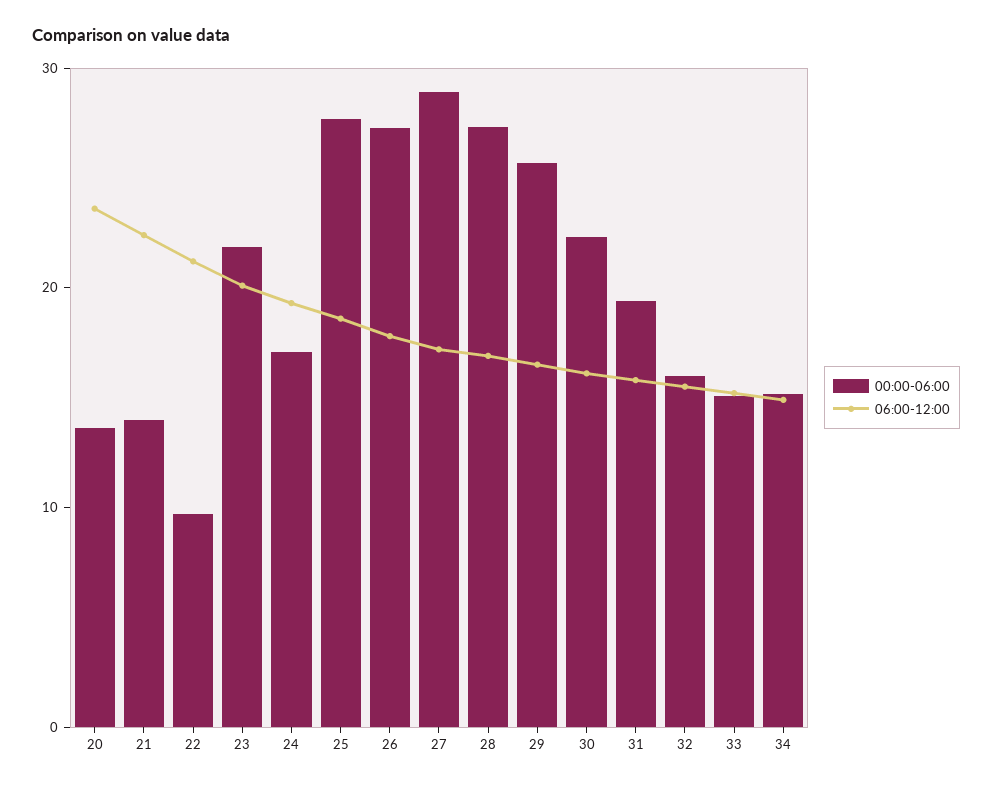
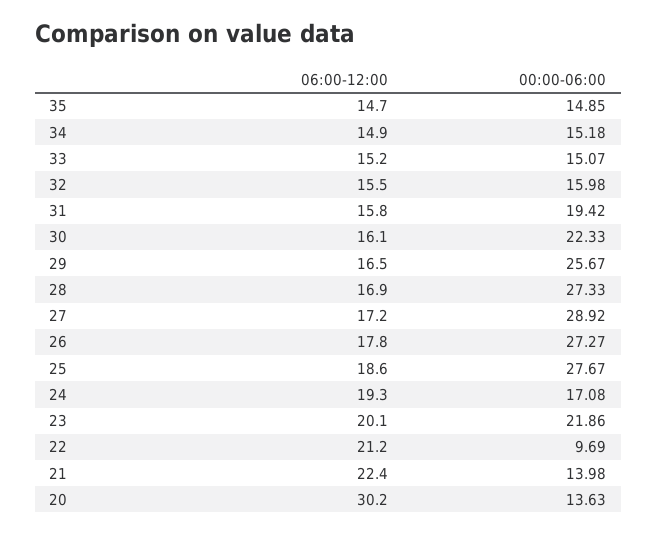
  {
    "00:00-06:00": {
      "20": 13.63,
      "21": 13.98,
      "22": 9.69,
      "23": 21.86,
      "24": 17.08,
      "25": 27.67,
      "26": 27.27,
      "27": 28.92,
      "28": 27.33,
      "29": 25.67,
      "30": 22.33,
      "31": 19.42,
      "32": 15.98,
      "33": 15.07,
-     "34": 15.18
+     "34": 15.18,
+     "35": 14.85
    },
    "06:00-12:00": {
-     "20": 24,
+     "20": 30.2,
      "21": 22.4,
      "22": 21.2,
      "23": 20.1,
      "24": 19.3,
      "25": 18.6,
      "26": 17.8,
      "27": 17.2,
      "28": 16.9,
      "29": 16.5,
      "30": 16.1,
      "31": 15.8,
      "32": 15.5,
      "33": 15.2,
-     "34": 14.9
+     "34": 14.9,
+     "35": 14.7
    }
  }

